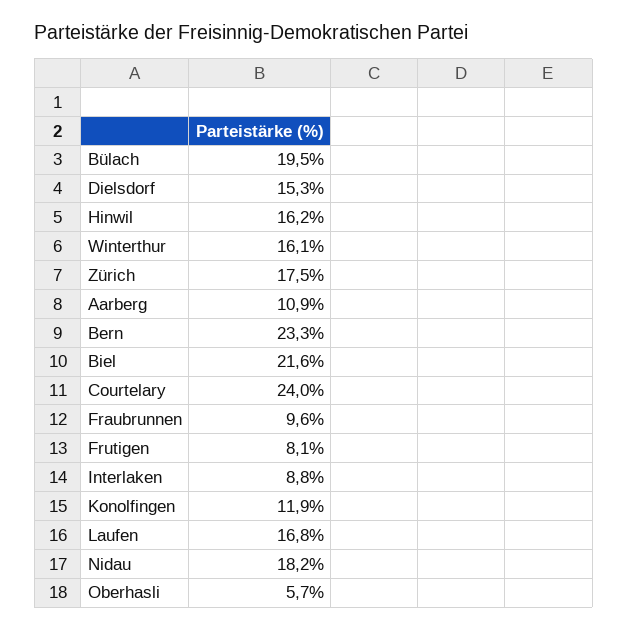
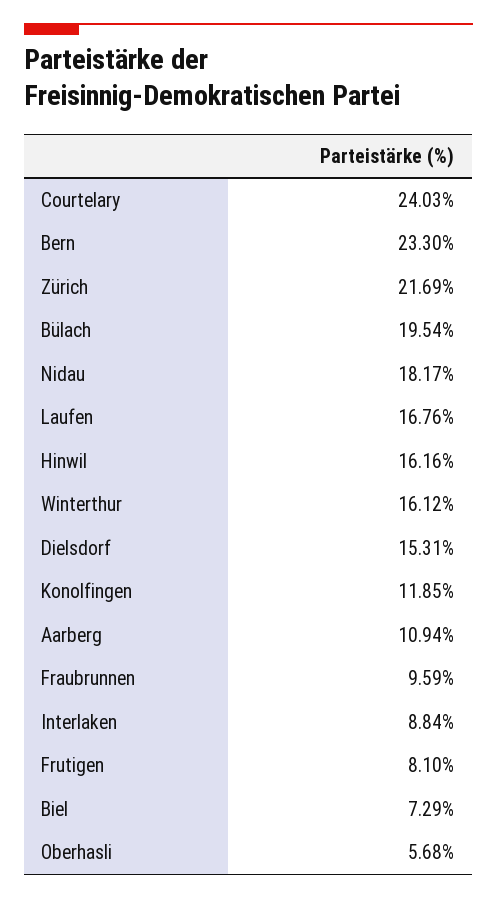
  {
    "Bülach": 19.54,
    "Dielsdorf": 15.31,
    "Hinwil": 16.16,
    "Winterthur": 16.12,
-   "Zürich": 17.5,
+   "Zürich": 21.69,
    "Aarberg": 10.94,
    "Bern": 23.3,
-   "Biel": 21.6,
+   "Biel": 7.29,
    "Courtelary": 24.03,
    "Fraubrunnen": 9.59,
    "Frutigen": 8.1,
    "Interlaken": 8.84,
    "Konolfingen": 11.85,
    "Laufen": 16.76,
    "Nidau": 18.17,
    "Oberhasli": 5.68
  }

